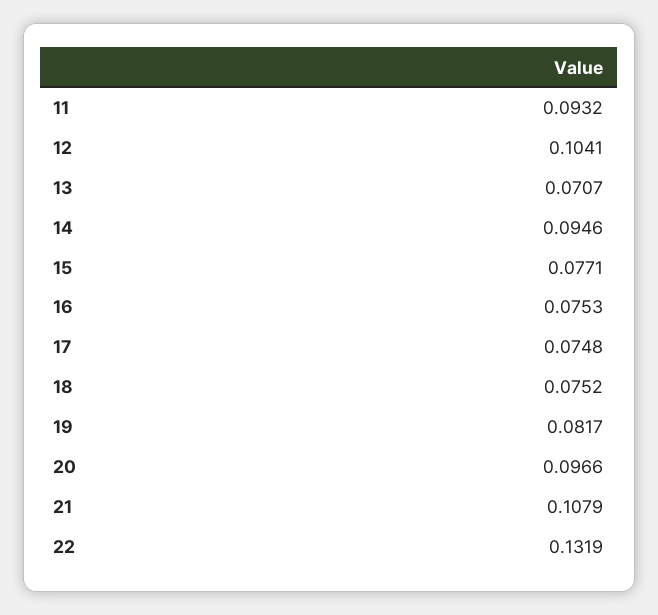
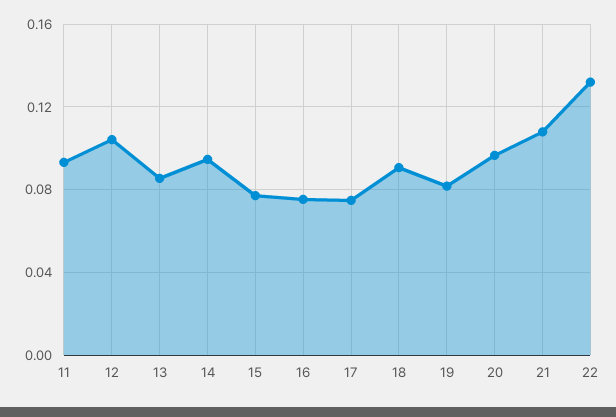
  {
    "11": 0.0932,
    "12": 0.1041,
-   "13": 0.0707,
+   "13": 0.085,
    "14": 0.0946,
    "15": 0.0771,
    "16": 0.0753,
    "17": 0.0748,
-   "18": 0.0752,
+   "18": 0.09,
    "19": 0.0817,
    "20": 0.0966,
    "21": 0.1079,
    "22": 0.1319
  }

